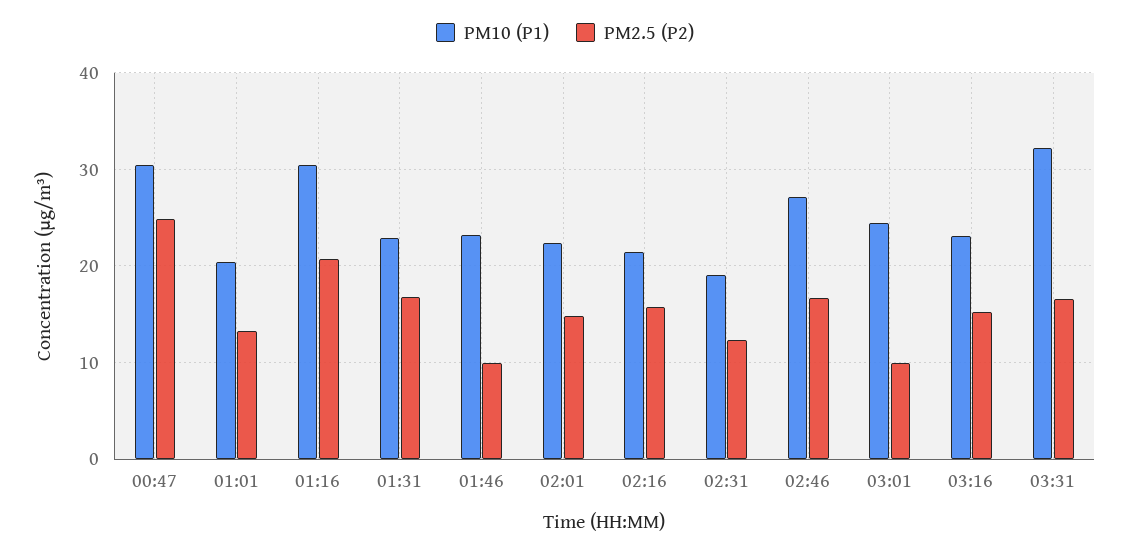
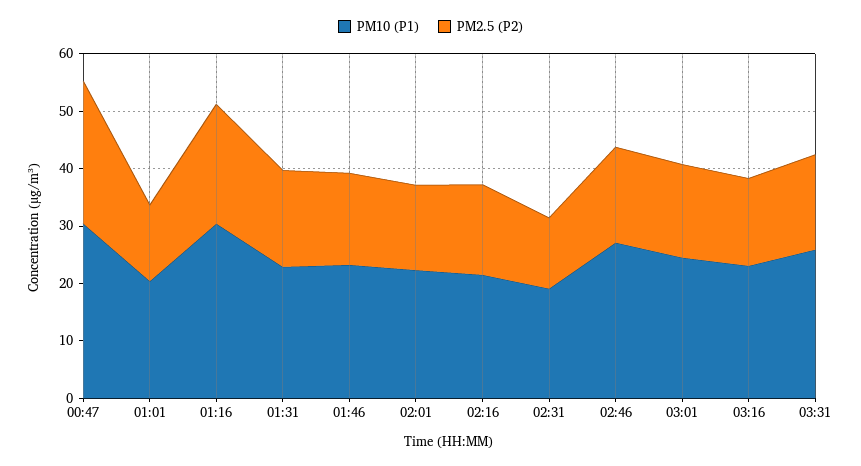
  {
    "PM10 (P1)": {
      "00:47": 30,
      "01:01": 20,
      "01:16": 30,
      "01:31": 23,
      "01:46": 23,
      "02:01": 22,
      "02:16": 22,
      "02:31": 19,
      "02:46": 27,
      "03:01": 25,
      "03:16": 23,
-     "03:31": 32
+     "03:31": 26
    },
    "PM2.5 (P2)": {
      "00:47": 25,
      "01:01": 13,
      "01:16": 21,
      "01:31": 17,
-     "01:46": 10,
+     "01:46": 16,
      "02:01": 15,
      "02:16": 16,
      "02:31": 12,
      "02:46": 17,
-     "03:01": 10,
+     "03:01": 16,
      "03:16": 15,
      "03:31": 17
    }
  }

